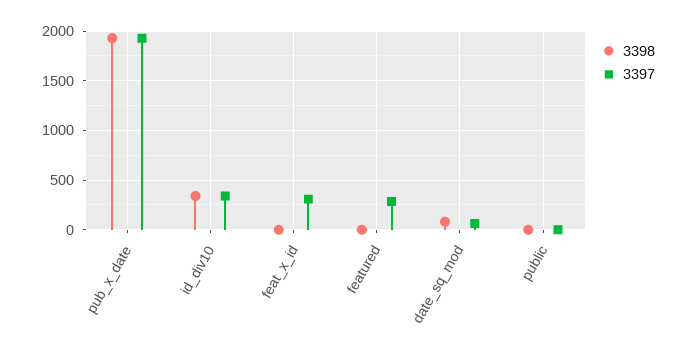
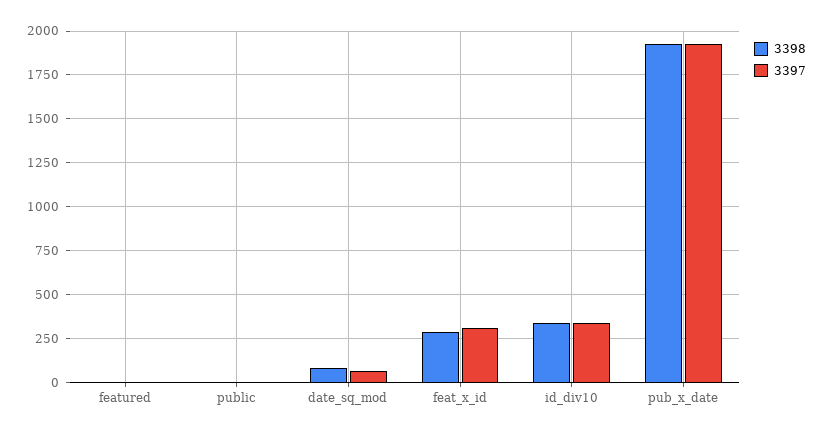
  {
    "3398": {
      "pub_x_date": 1950,
      "id_div10": 350,
-     "feat_x_id": 0,
+     "feat_x_id": 300,
      "featured": 0,
      "date_sq_mod": 100,
      "public": 0
    },
    "3397": {
      "pub_x_date": 1950,
      "id_div10": 350,
      "feat_x_id": 300,
-     "featured": 300,
+     "featured": 0,
      "date_sq_mod": 50,
      "public": 0
    }
  }

